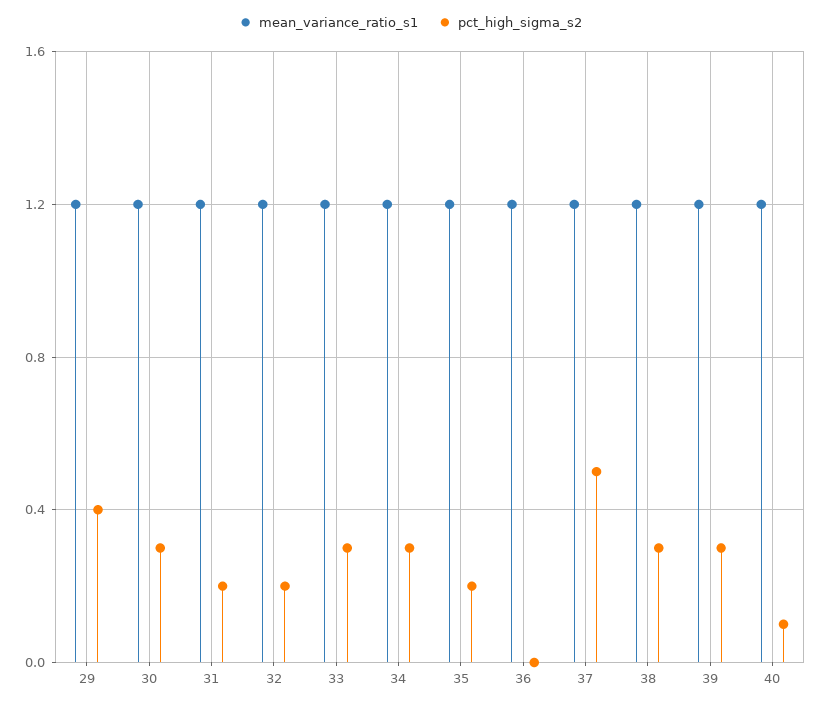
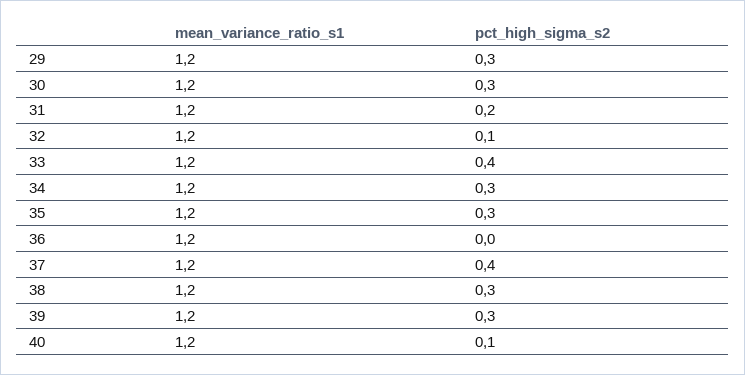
  {
    "mean_variance_ratio_s1": {
      "29": 1.2,
      "30": 1.2,
      "31": 1.2,
      "32": 1.2,
      "33": 1.2,
      "34": 1.2,
      "35": 1.2,
      "36": 1.2,
      "37": 1.2,
      "38": 1.2,
      "39": 1.2,
      "40": 1.2
    },
    "pct_high_sigma_s2": {
-     "29": 0.4,
+     "29": 0.3,
      "30": 0.3,
      "31": 0.2,
-     "32": 0.2,
+     "32": 0.1,
-     "33": 0.3,
+     "33": 0.4,
      "34": 0.3,
-     "35": 0.2,
+     "35": 0.3,
      "36": 0,
-     "37": 0.5,
+     "37": 0.4,
      "38": 0.3,
      "39": 0.3,
      "40": 0.1
    }
  }

